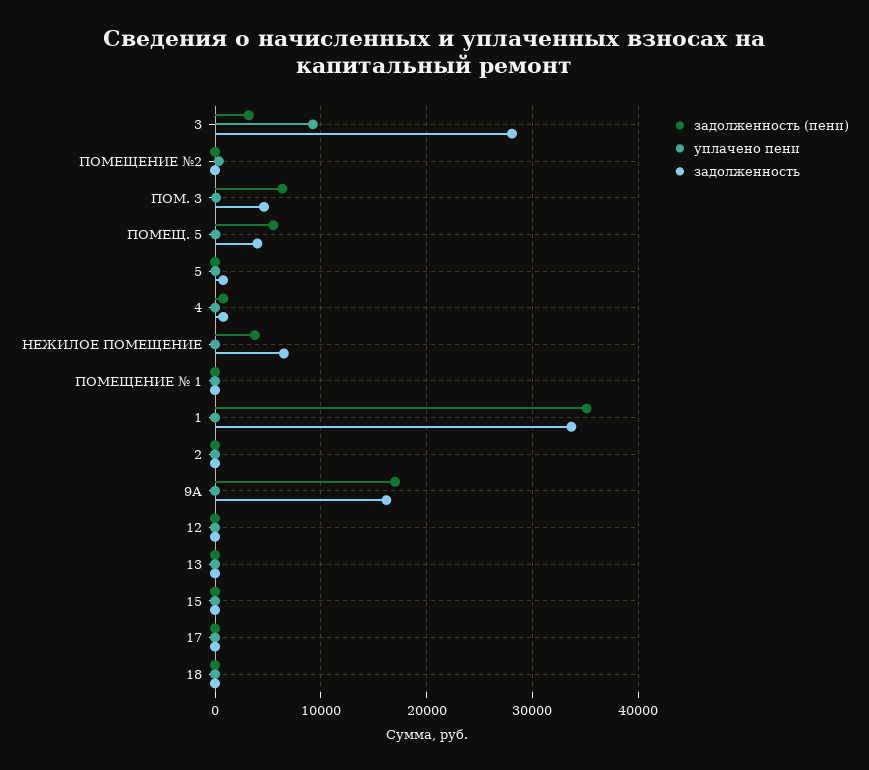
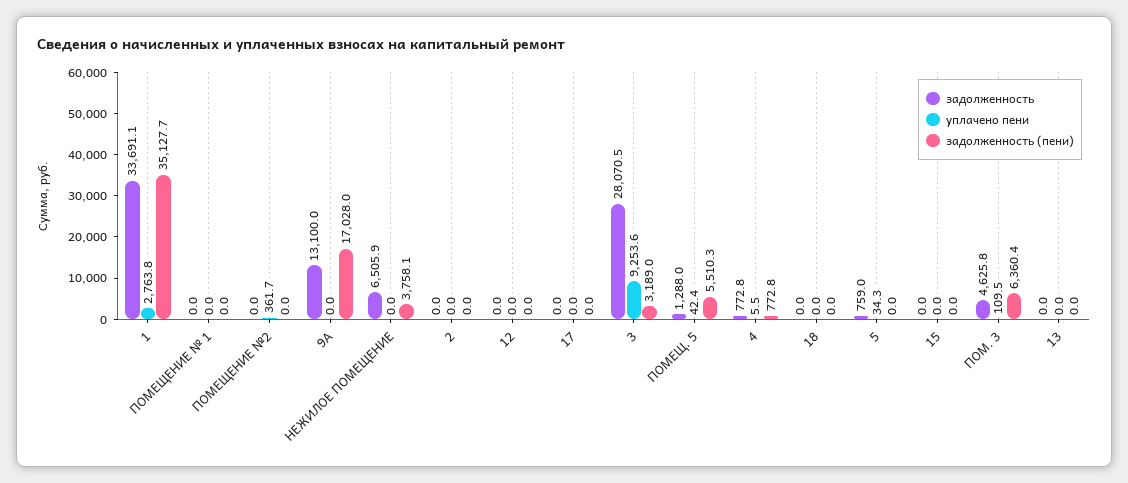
  {
    "задолженность (пени)": {
      "3": 3189,
      "ПОМЕЩЕНИЕ №2": 0,
      "ПОМ. 3": 6360.4,
      "ПОМЕЩ. 5": 5510.3,
      "5": 0,
      "4": 772.8,
      "НЕЖИЛОЕ ПОМЕЩЕНИЕ": 3758.1,
      "ПОМЕЩЕНИЕ № 1": 0,
      "1": 35127.7,
      "2": 0,
      "9А": 17028,
      "12": 0,
      "13": 0,
      "15": 0,
      "17": 0,
      "18": 0
    },
    "уплачено пени": {
      "3": 9253.6,
      "ПОМЕЩЕНИЕ №2": 361.7,
      "ПОМ. 3": 109.5,
      "ПОМЕЩ. 5": 42.4,
      "5": 34.3,
      "4": 5.5,
      "НЕЖИЛОЕ ПОМЕЩЕНИЕ": 0,
      "ПОМЕЩЕНИЕ № 1": 0,
-     "1": 0,
+     "1": 2763.8,
      "2": 0,
      "9А": 0,
      "12": 0,
      "13": 0,
      "15": 0,
      "17": 0,
      "18": 0
    },
    "задолженность": {
      "3": 28070.5,
      "ПОМЕЩЕНИЕ №2": 0,
      "ПОМ. 3": 4625.8,
-     "ПОМЕЩ. 5": 4000,
+     "ПОМЕЩ. 5": 1288,
      "5": 759,
      "4": 772.8,
      "НЕЖИЛОЕ ПОМЕЩЕНИЕ": 6505.9,
      "ПОМЕЩЕНИЕ № 1": 0,
      "1": 33691.1,
      "2": 0,
-     "9А": 16000,
+     "9А": 13100,
      "12": 0,
      "13": 0,
      "15": 0,
      "17": 0,
      "18": 0
    }
  }

